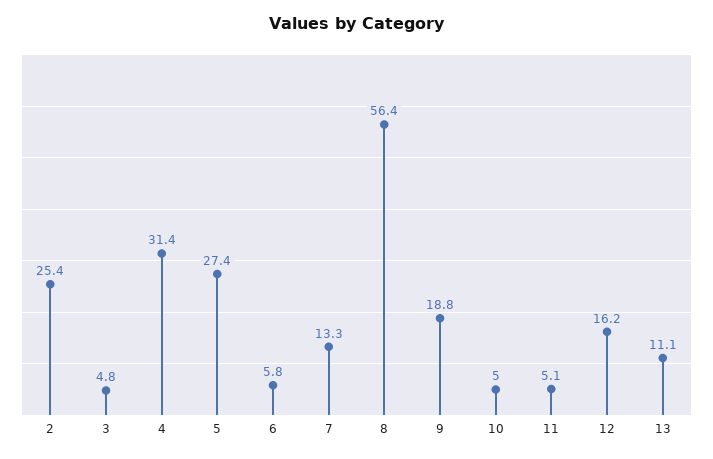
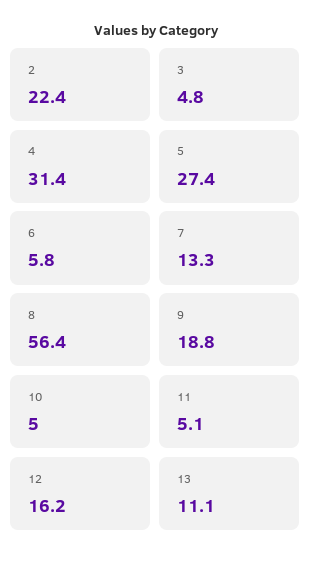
  {
-   "2": 25.4,
+   "2": 22.4,
    "3": 4.8,
    "4": 31.4,
    "5": 27.4,
    "6": 5.8,
    "7": 13.3,
    "8": 56.4,
    "9": 18.8,
    "10": 5,
    "11": 5.1,
    "12": 16.2,
    "13": 11.1
  }

